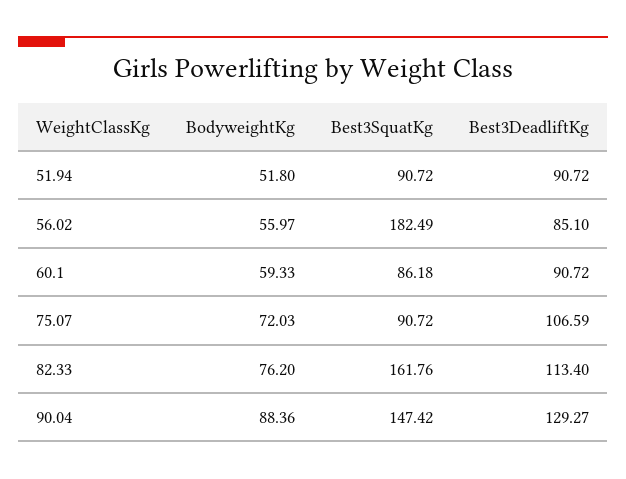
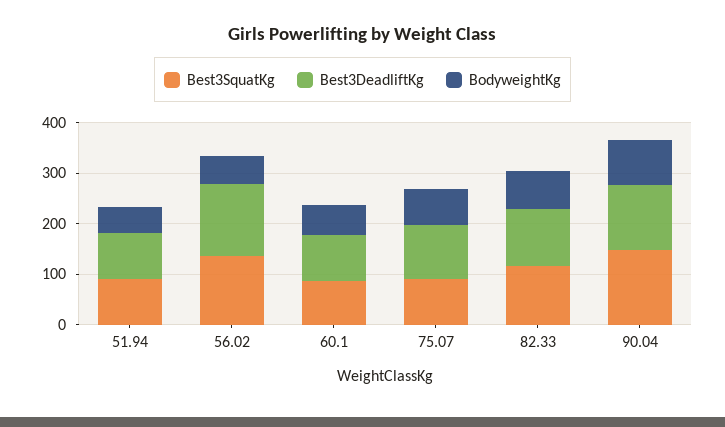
  {
    "BodyweightKg": {
      "51.94": 51.8,
      "56.02": 55.97,
      "60.1": 59.33,
      "75.07": 72.03,
      "82.33": 76.2,
      "90.04": 88.36
    },
    "Best3SquatKg": {
      "51.94": 90.72,
-     "56.02": 182.49,
+     "56.02": 140,
      "60.1": 86.18,
      "75.07": 90.72,
-     "82.33": 161.76,
+     "82.33": 120,
      "90.04": 147.42
    },
    "Best3DeadliftKg": {
      "51.94": 90.72,
-     "56.02": 85.1,
+     "56.02": 140,
      "60.1": 90.72,
      "75.07": 106.59,
      "82.33": 113.4,
      "90.04": 129.27
    }
  }

